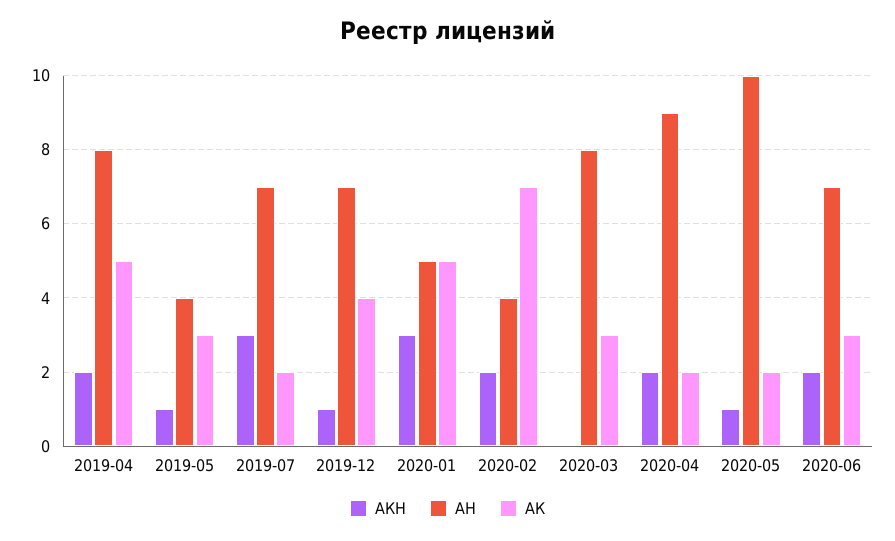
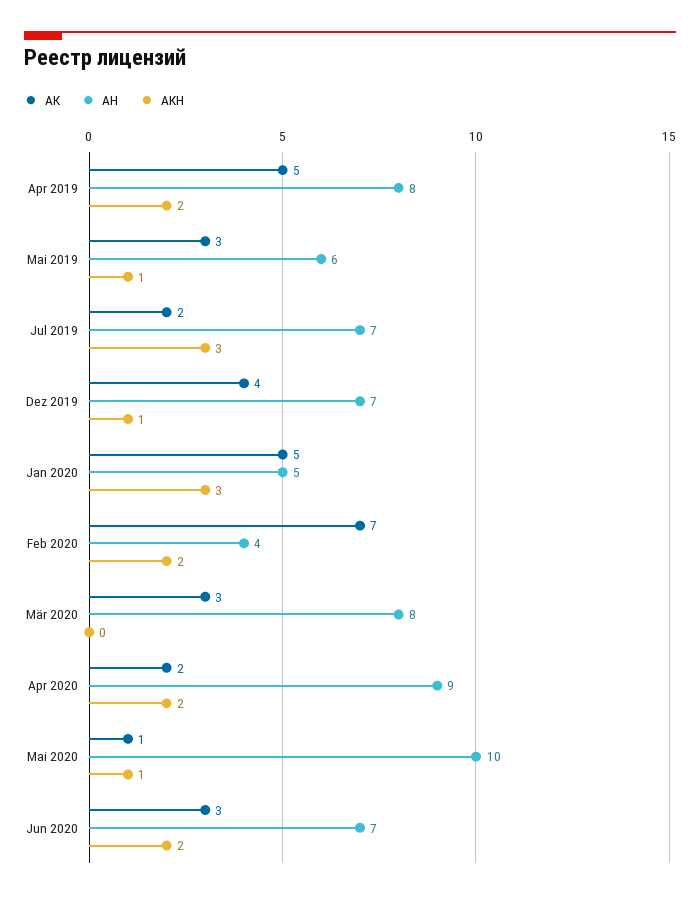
  {
    "АКН": {
      "2019-04": 2,
      "2019-05": 1,
      "2019-07": 3,
      "2019-12": 1,
      "2020-01": 3,
      "2020-02": 2,
      "2020-03": 0,
      "2020-04": 2,
      "2020-05": 1,
      "2020-06": 2
    },
    "АН": {
      "2019-04": 8,
-     "2019-05": 4,
+     "2019-05": 6,
      "2019-07": 7,
      "2019-12": 7,
      "2020-01": 5,
      "2020-02": 4,
      "2020-03": 8,
      "2020-04": 9,
      "2020-05": 10,
      "2020-06": 7
    },
    "АК": {
      "2019-04": 5,
      "2019-05": 3,
      "2019-07": 2,
      "2019-12": 4,
      "2020-01": 5,
      "2020-02": 7,
      "2020-03": 3,
      "2020-04": 2,
-     "2020-05": 2,
+     "2020-05": 1,
      "2020-06": 3
    }
  }

